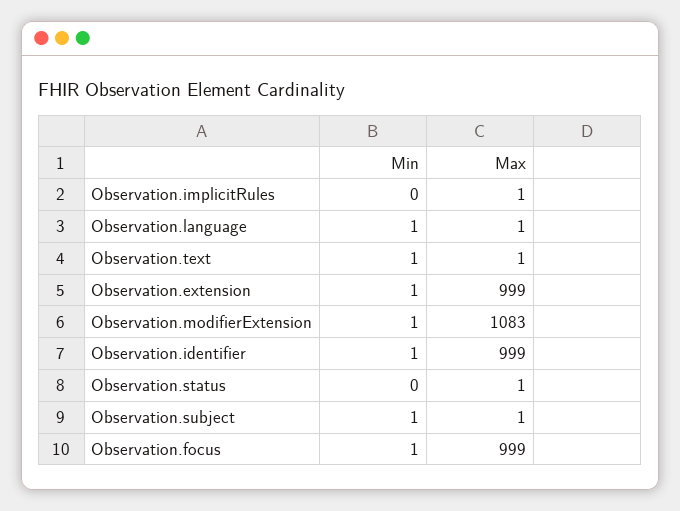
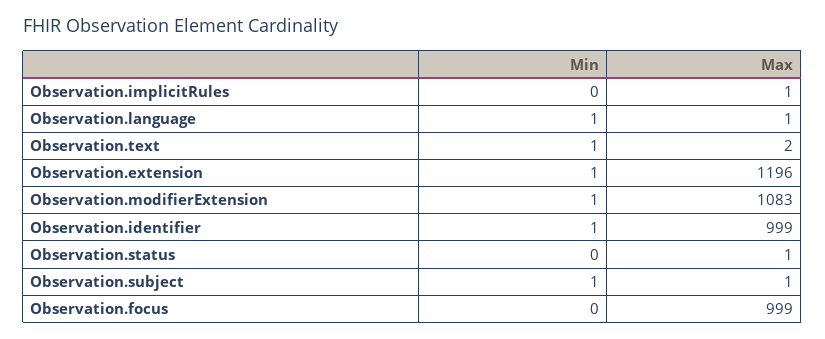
  {
    "Min": {
      "Observation.implicitRules": 0,
      "Observation.language": 1,
      "Observation.text": 1,
      "Observation.extension": 1,
      "Observation.modifierExtension": 1,
      "Observation.identifier": 1,
      "Observation.status": 0,
      "Observation.subject": 1,
-     "Observation.focus": 1
+     "Observation.focus": 0
    },
    "Max": {
      "Observation.implicitRules": 1,
      "Observation.language": 1,
-     "Observation.text": 1,
+     "Observation.text": 2,
-     "Observation.extension": 999,
+     "Observation.extension": 1196,
      "Observation.modifierExtension": 1083,
      "Observation.identifier": 999,
      "Observation.status": 1,
      "Observation.subject": 1,
      "Observation.focus": 999
    }
  }

